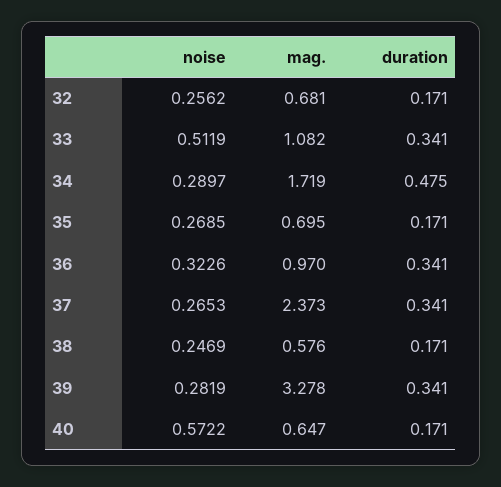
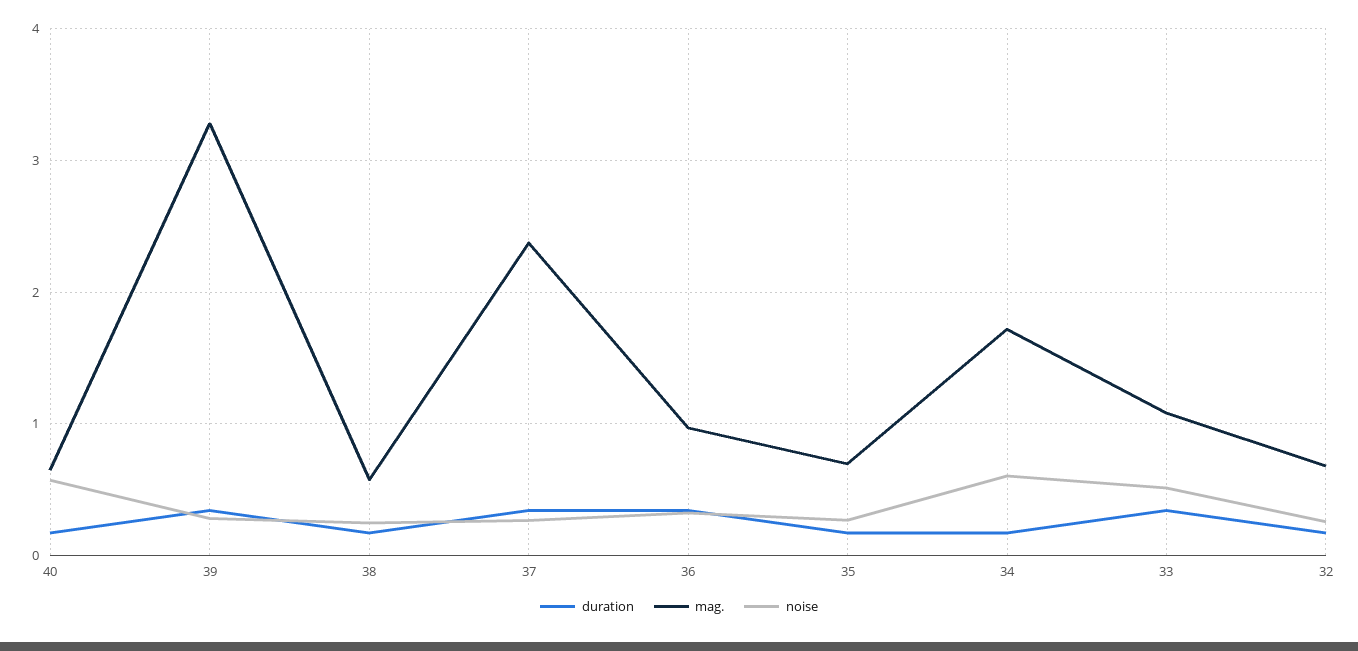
  {
    "noise": {
      "32": 0.2562,
      "33": 0.5119,
-     "34": 0.2897,
+     "34": 0.6,
      "35": 0.2685,
      "36": 0.3226,
      "37": 0.2653,
      "38": 0.2469,
      "39": 0.2819,
      "40": 0.5722
    },
    "mag.": {
      "32": 0.681,
      "33": 1.082,
      "34": 1.719,
      "35": 0.695,
      "36": 0.97,
      "37": 2.373,
      "38": 0.576,
      "39": 3.278,
      "40": 0.647
    },
    "duration": {
      "32": 0.171,
      "33": 0.341,
-     "34": 0.475,
+     "34": 0.2,
      "35": 0.171,
      "36": 0.341,
      "37": 0.341,
      "38": 0.171,
      "39": 0.341,
      "40": 0.171
    }
  }

